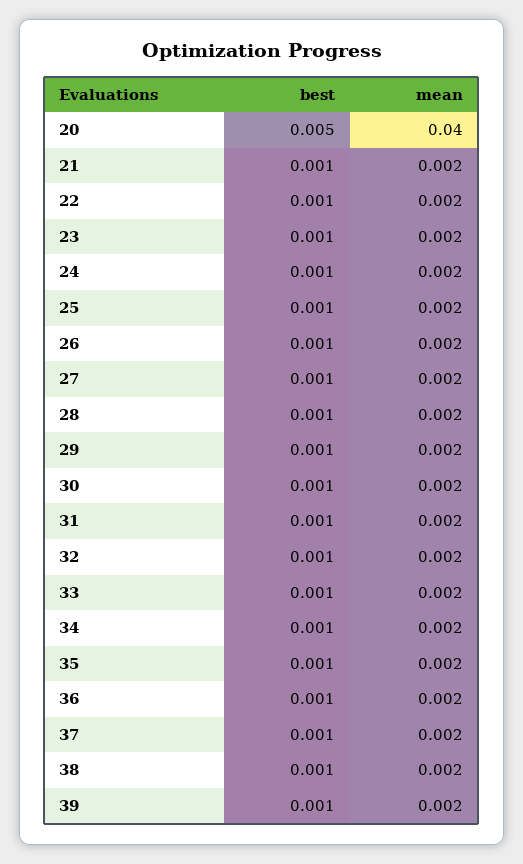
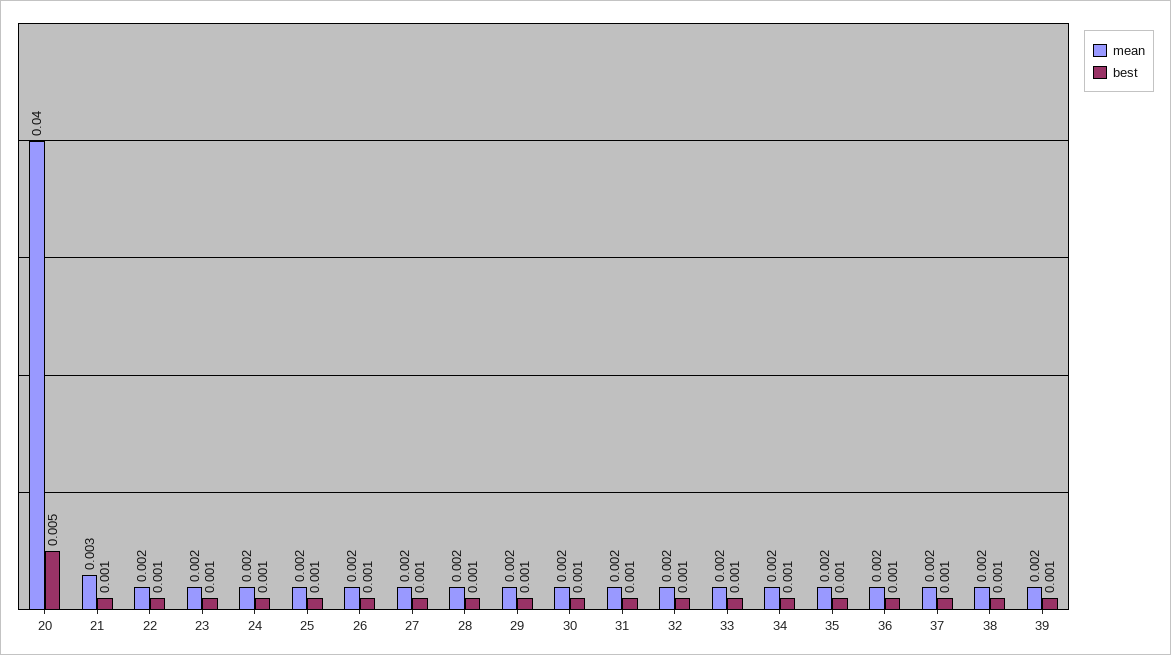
  {
    "best": {
      "20": 0.005,
      "21": 0.001,
      "22": 0.001,
      "23": 0.001,
      "24": 0.001,
      "25": 0.001,
      "26": 0.001,
      "27": 0.001,
      "28": 0.001,
      "29": 0.001,
      "30": 0.001,
      "31": 0.001,
      "32": 0.001,
      "33": 0.001,
      "34": 0.001,
      "35": 0.001,
      "36": 0.001,
      "37": 0.001,
      "38": 0.001,
      "39": 0.001
    },
    "mean": {
      "20": 0.04,
-     "21": 0.002,
+     "21": 0.003,
      "22": 0.002,
      "23": 0.002,
      "24": 0.002,
      "25": 0.002,
      "26": 0.002,
      "27": 0.002,
      "28": 0.002,
      "29": 0.002,
      "30": 0.002,
      "31": 0.002,
      "32": 0.002,
      "33": 0.002,
      "34": 0.002,
      "35": 0.002,
      "36": 0.002,
      "37": 0.002,
      "38": 0.002,
      "39": 0.002
    }
  }

